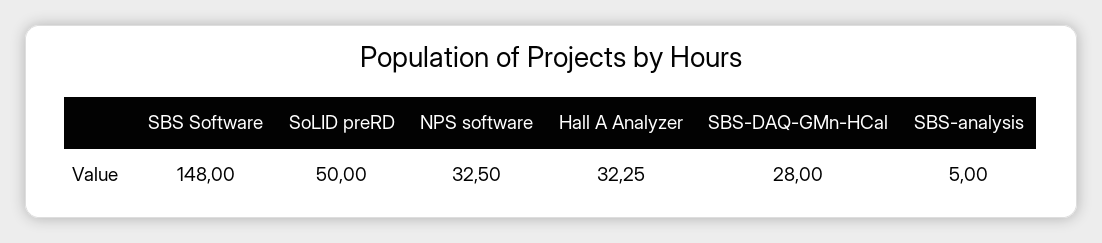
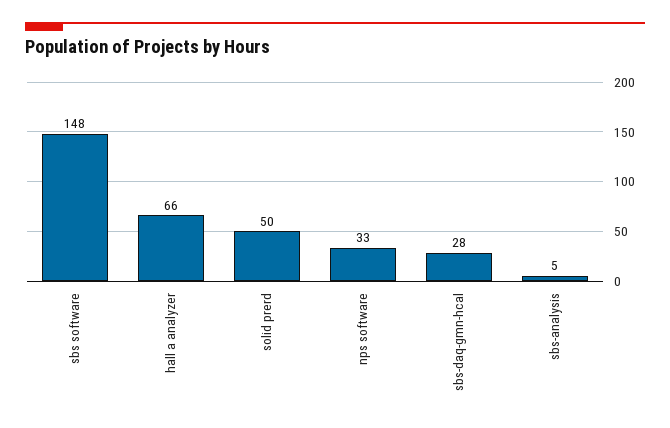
  {
    "SBS Software": 148,
    "SoLID preRD": 50,
    "NPS software": 32.5,
-   "Hall A Analyzer": 32.25,
+   "Hall A Analyzer": 66,
    "SBS-DAQ-GMn-HCal": 28,
    "SBS-analysis": 5
  }

